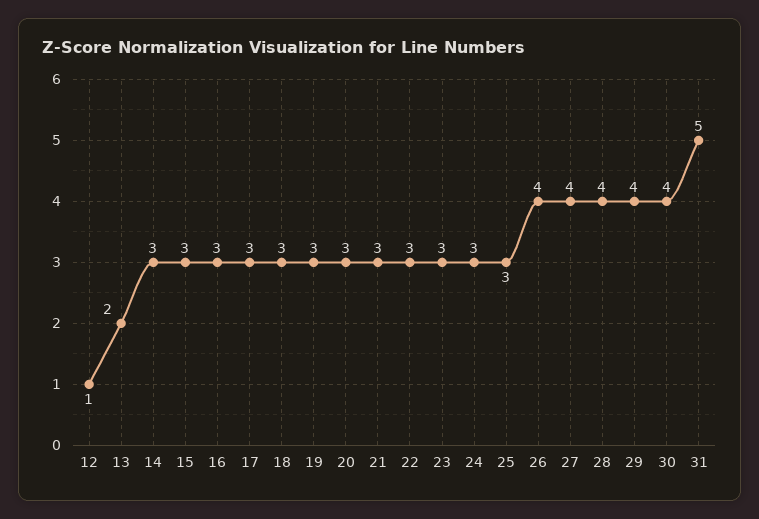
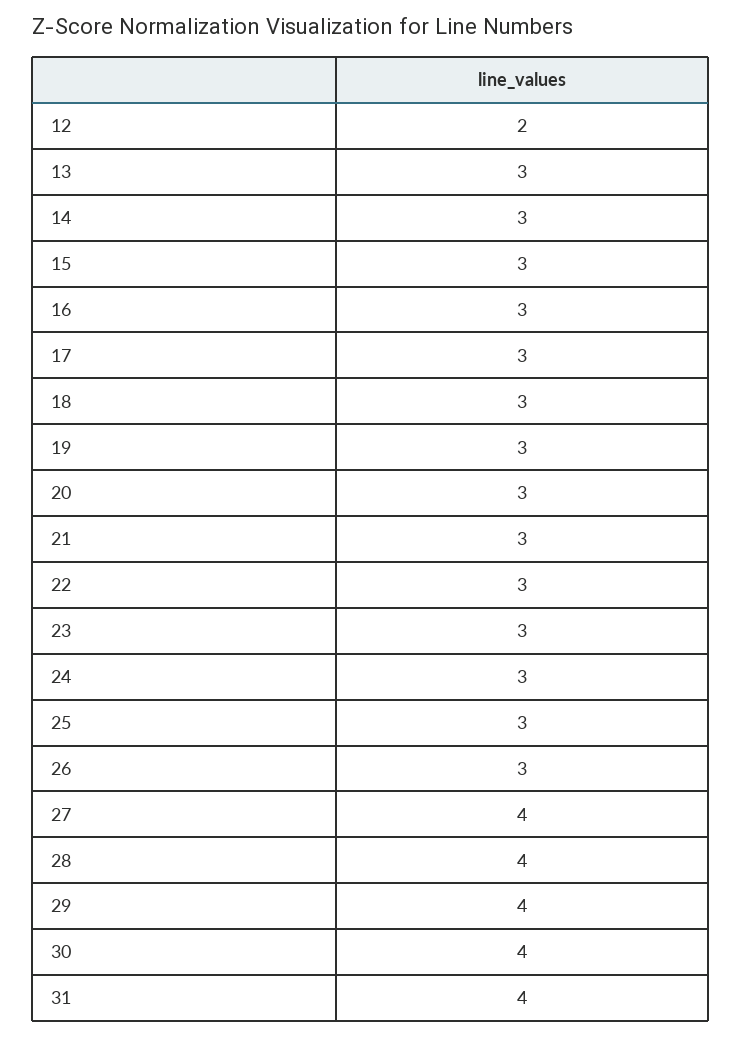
  {
-   "12": 1,
+   "12": 2,
-   "13": 2,
+   "13": 3,
    "14": 3,
    "15": 3,
    "16": 3,
    "17": 3,
    "18": 3,
    "19": 3,
    "20": 3,
    "21": 3,
    "22": 3,
    "23": 3,
    "24": 3,
    "25": 3,
-   "26": 4,
+   "26": 3,
    "27": 4,
    "28": 4,
    "29": 4,
    "30": 4,
-   "31": 5
+   "31": 4
  }

